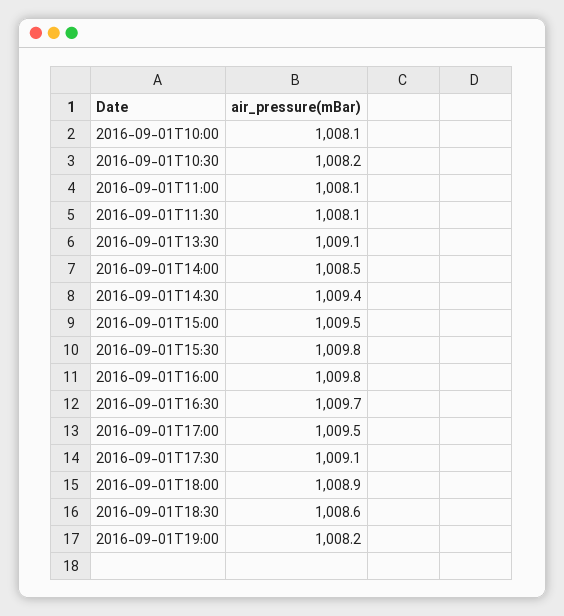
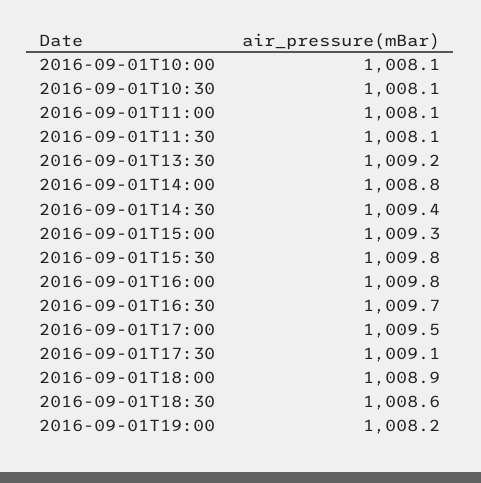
  {
    "2016-09-01T10:00": 1008.1,
-   "2016-09-01T10:30": 1008.2,
+   "2016-09-01T10:30": 1008.1,
    "2016-09-01T11:00": 1008.1,
    "2016-09-01T11:30": 1008.1,
-   "2016-09-01T13:30": 1009.1,
+   "2016-09-01T13:30": 1009.2,
-   "2016-09-01T14:00": 1008.5,
+   "2016-09-01T14:00": 1008.8,
    "2016-09-01T14:30": 1009.4,
-   "2016-09-01T15:00": 1009.5,
+   "2016-09-01T15:00": 1009.3,
    "2016-09-01T15:30": 1009.8,
    "2016-09-01T16:00": 1009.8,
    "2016-09-01T16:30": 1009.7,
    "2016-09-01T17:00": 1009.5,
    "2016-09-01T17:30": 1009.1,
    "2016-09-01T18:00": 1008.9,
    "2016-09-01T18:30": 1008.6,
    "2016-09-01T19:00": 1008.2
  }

